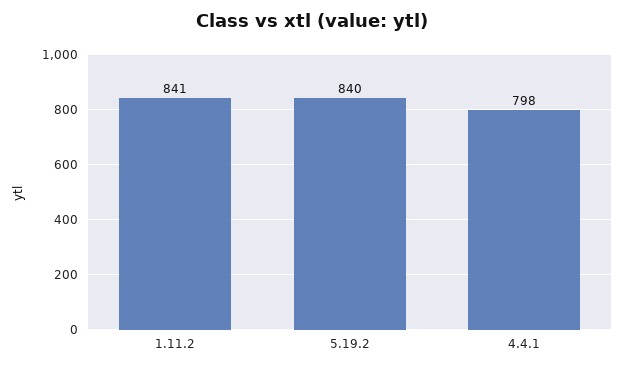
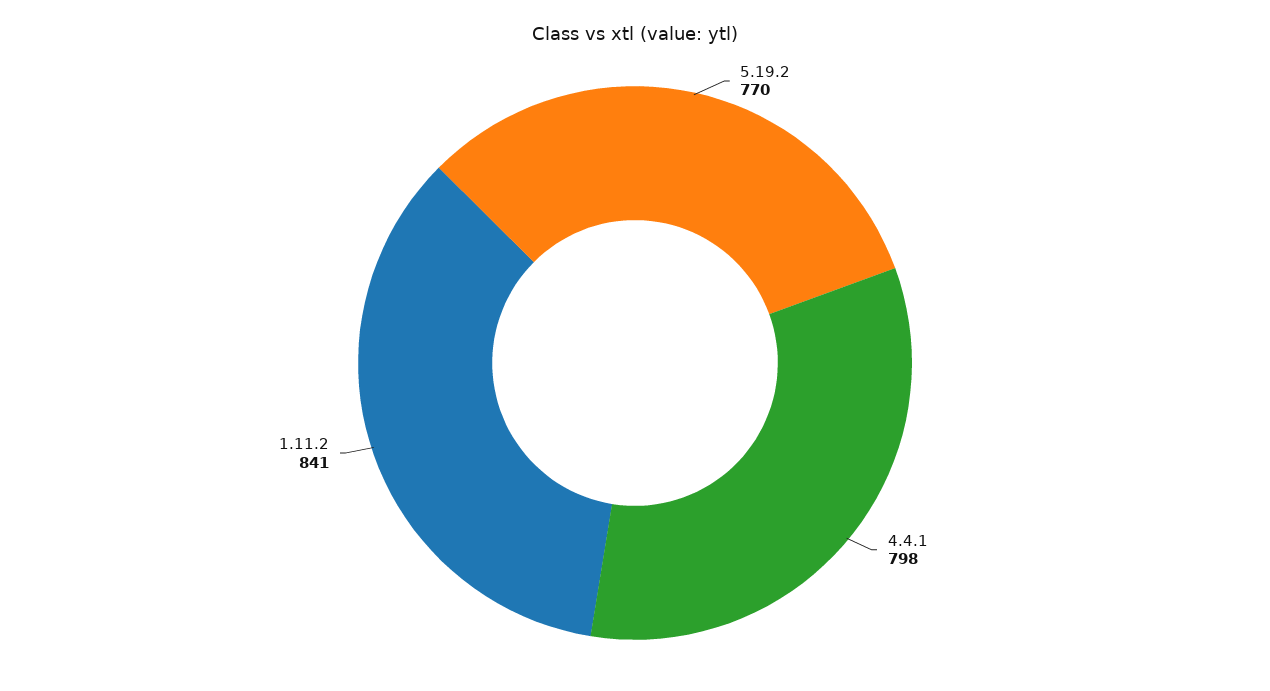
  {
    "1.11.2": 841,
-   "5.19.2": 840,
+   "5.19.2": 770,
    "4.4.1": 798
  }

